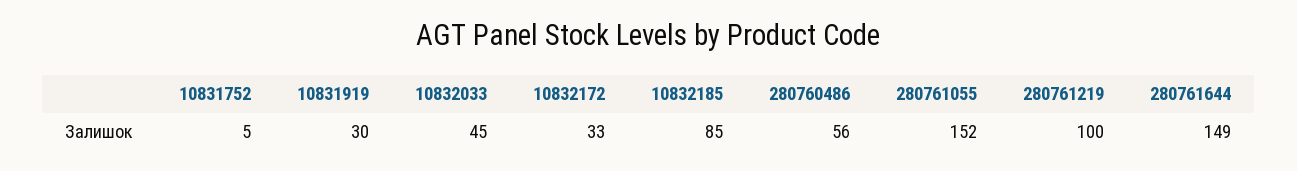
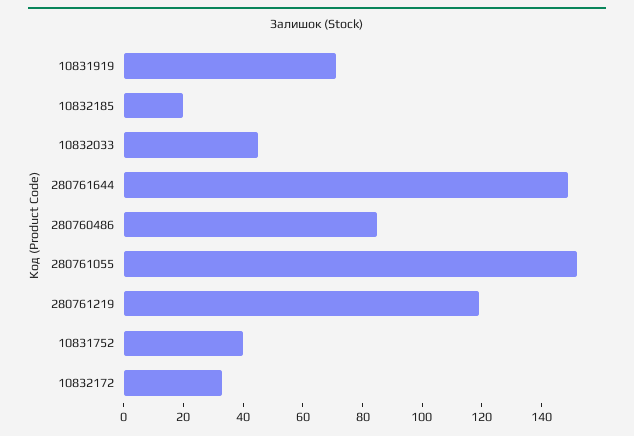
  {
-   "10831752": 5,
+   "10831752": 40,
-   "10831919": 30,
+   "10831919": 70,
    "10832033": 45,
    "10832172": 33,
-   "10832185": 85,
+   "10832185": 20,
-   "280760486": 56,
+   "280760486": 85,
    "280761055": 152,
-   "280761219": 100,
+   "280761219": 120,
    "280761644": 149
  }

